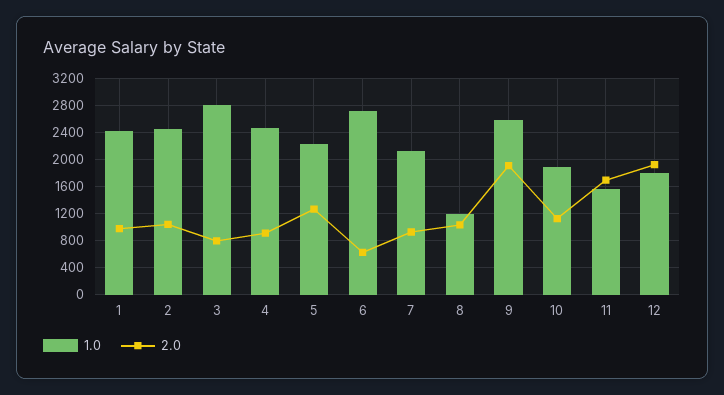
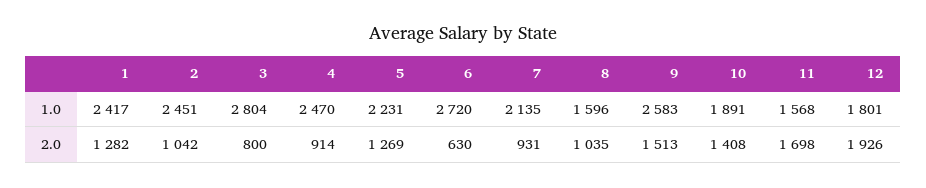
  {
    "1.0": {
      "1": 2417,
      "2": 2451,
      "3": 2804,
      "4": 2470,
      "5": 2231,
      "6": 2720,
      "7": 2135,
-     "8": 1200,
+     "8": 1596,
      "9": 2583,
      "10": 1891,
      "11": 1568,
      "12": 1801
    },
    "2.0": {
-     "1": 1000,
+     "1": 1282,
      "2": 1042,
      "3": 800,
      "4": 914,
      "5": 1269,
      "6": 630,
      "7": 931,
      "8": 1035,
-     "9": 1900,
+     "9": 1513,
-     "10": 1100,
+     "10": 1408,
      "11": 1698,
      "12": 1926
    }
  }

